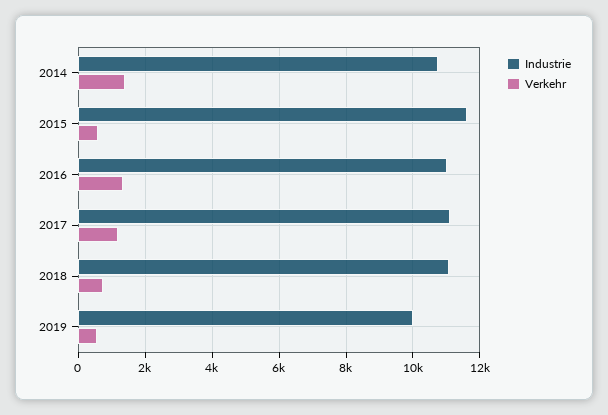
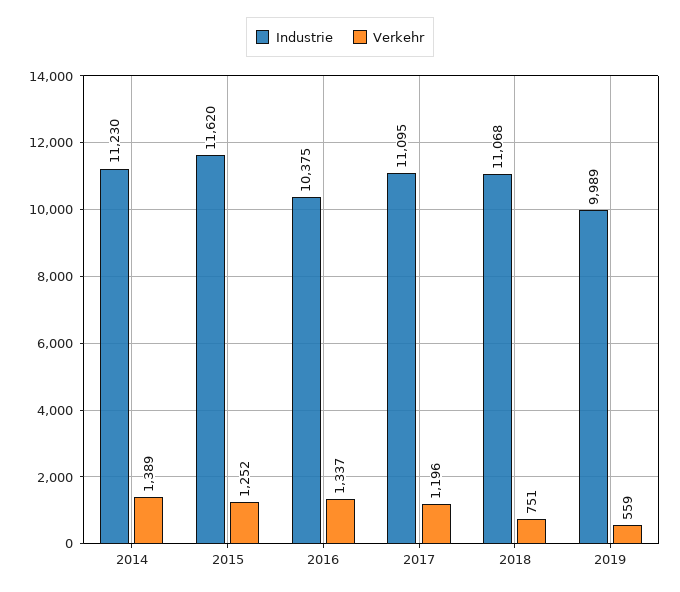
  {
    "Industrie": {
-     "2014": 10800,
+     "2014": 11230,
      "2015": 11620,
-     "2016": 11000,
+     "2016": 10375,
      "2017": 11095,
      "2018": 11068,
      "2019": 9989
    },
    "Verkehr": {
      "2014": 1389,
-     "2015": 600,
+     "2015": 1252,
      "2016": 1337,
      "2017": 1196,
      "2018": 751,
      "2019": 559
    }
  }

